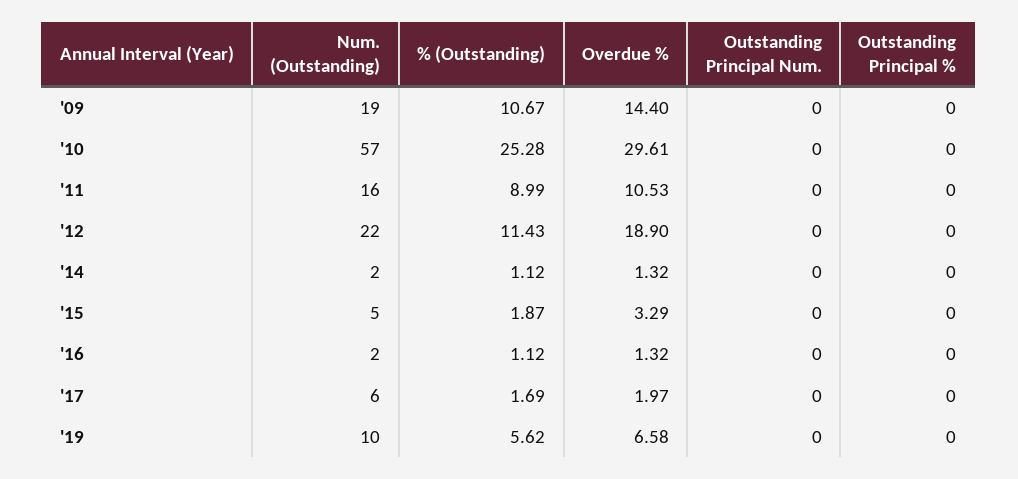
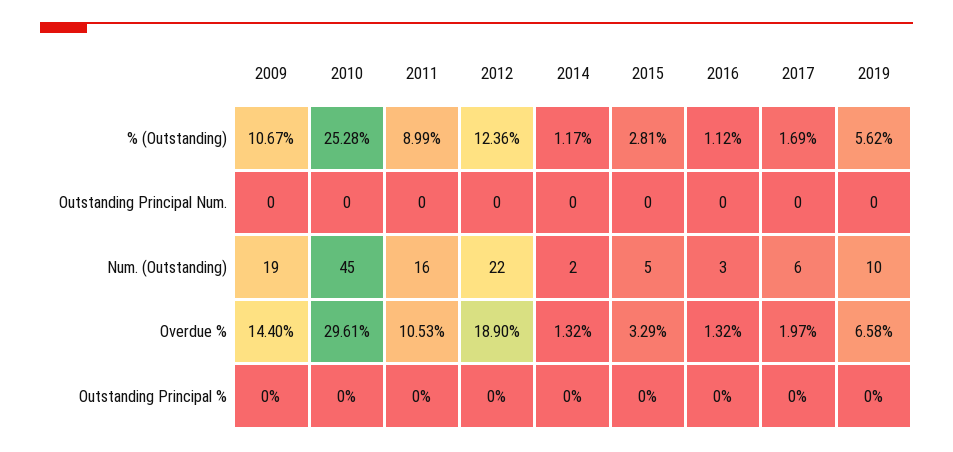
  {
    "Num. (Outstanding)": {
      "'09": 19,
-     "'10": 57,
+     "'10": 45,
      "'11": 16,
      "'12": 22,
      "'14": 2,
      "'15": 5,
-     "'16": 2,
+     "'16": 3,
      "'17": 6,
      "'19": 10
    },
    "% (Outstanding)": {
      "'09": 10.67,
      "'10": 25.28,
      "'11": 8.99,
-     "'12": 11.43,
+     "'12": 12.36,
-     "'14": 1.12,
+     "'14": 1.17,
-     "'15": 1.87,
+     "'15": 2.81,
      "'16": 1.12,
      "'17": 1.69,
      "'19": 5.62
    },
    "Overdue %": {
      "'09": 14.4,
      "'10": 29.61,
      "'11": 10.53,
      "'12": 18.9,
      "'14": 1.32,
      "'15": 3.29,
      "'16": 1.32,
      "'17": 1.97,
      "'19": 6.58
    },
    "Outstanding Principal Num.": {
      "'09": 0,
      "'10": 0,
      "'11": 0,
      "'12": 0,
      "'14": 0,
      "'15": 0,
      "'16": 0,
      "'17": 0,
      "'19": 0
    },
    "Outstanding Principal %": {
      "'09": 0,
      "'10": 0,
      "'11": 0,
      "'12": 0,
      "'14": 0,
      "'15": 0,
      "'16": 0,
      "'17": 0,
      "'19": 0
    }
  }

